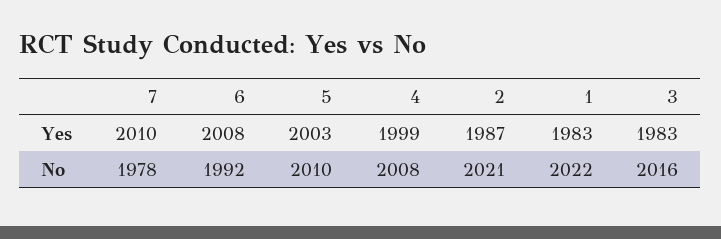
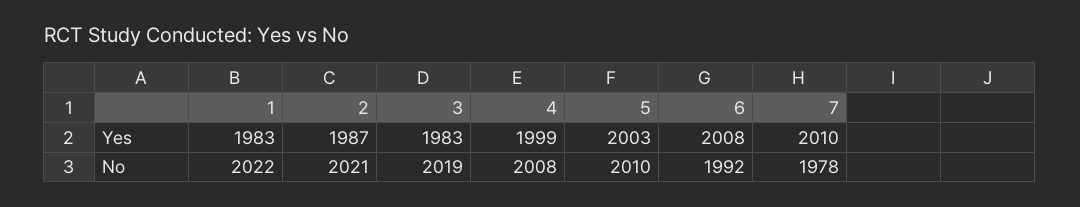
  {
    "7": {
      "Yes": 2010,
      "No": 1978
    },
    "6": {
      "Yes": 2008,
      "No": 1992
    },
    "5": {
      "Yes": 2003,
      "No": 2010
    },
    "4": {
      "Yes": 1999,
      "No": 2008
    },
    "2": {
      "Yes": 1987,
      "No": 2021
    },
    "1": {
      "Yes": 1983,
      "No": 2022
    },
    "3": {
      "Yes": 1983,
-     "No": 2016
+     "No": 2019
    }
  }

